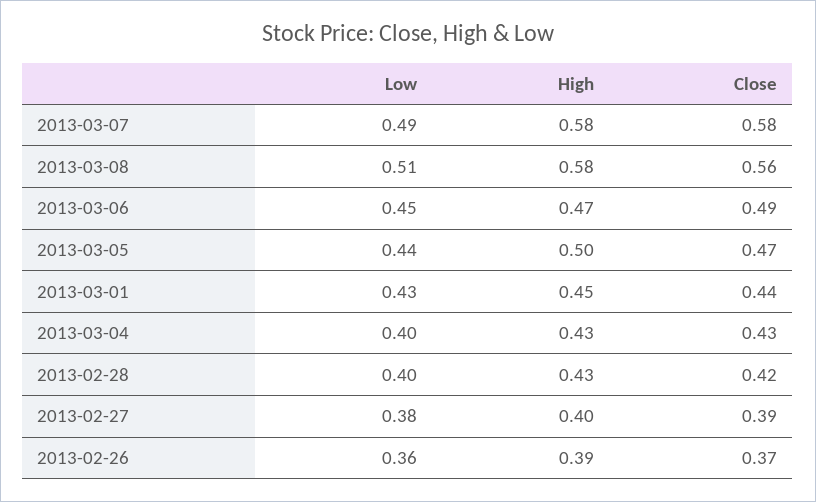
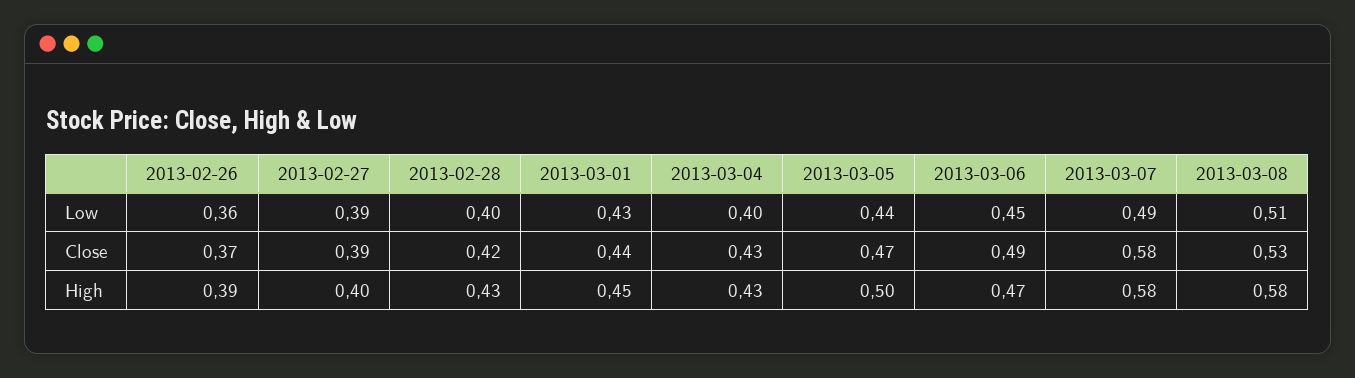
  {
    "Low": {
      "2013-03-07": 0.49,
      "2013-03-08": 0.51,
      "2013-03-06": 0.45,
      "2013-03-05": 0.44,
      "2013-03-01": 0.43,
      "2013-03-04": 0.4,
      "2013-02-28": 0.4,
-     "2013-02-27": 0.38,
+     "2013-02-27": 0.39,
      "2013-02-26": 0.36
    },
    "High": {
      "2013-03-07": 0.58,
      "2013-03-08": 0.58,
      "2013-03-06": 0.47,
      "2013-03-05": 0.5,
      "2013-03-01": 0.45,
      "2013-03-04": 0.43,
      "2013-02-28": 0.43,
      "2013-02-27": 0.4,
      "2013-02-26": 0.39
    },
    "Close": {
      "2013-03-07": 0.58,
-     "2013-03-08": 0.56,
+     "2013-03-08": 0.53,
      "2013-03-06": 0.49,
      "2013-03-05": 0.47,
      "2013-03-01": 0.44,
      "2013-03-04": 0.43,
      "2013-02-28": 0.42,
      "2013-02-27": 0.39,
      "2013-02-26": 0.37
    }
  }

